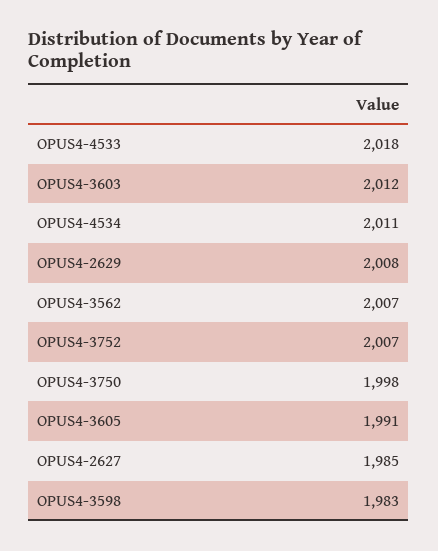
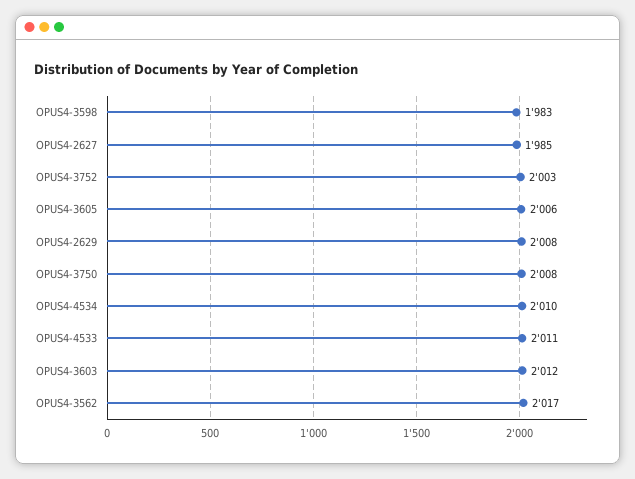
  {
-   "OPUS4-4533": 2018,
+   "OPUS4-4533": 2011,
    "OPUS4-3603": 2012,
-   "OPUS4-4534": 2011,
+   "OPUS4-4534": 2010,
    "OPUS4-2629": 2008,
-   "OPUS4-3562": 2007,
+   "OPUS4-3562": 2017,
-   "OPUS4-3752": 2007,
+   "OPUS4-3752": 2003,
-   "OPUS4-3750": 1998,
+   "OPUS4-3750": 2008,
-   "OPUS4-3605": 1991,
+   "OPUS4-3605": 2006,
    "OPUS4-2627": 1985,
    "OPUS4-3598": 1983
  }

